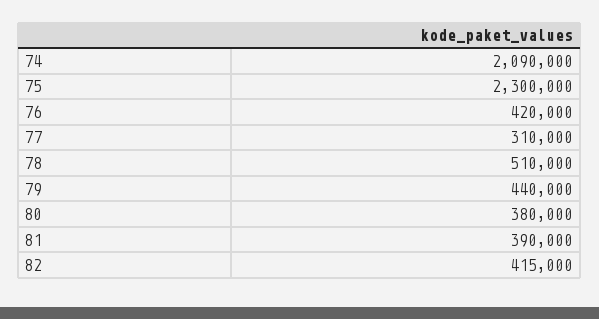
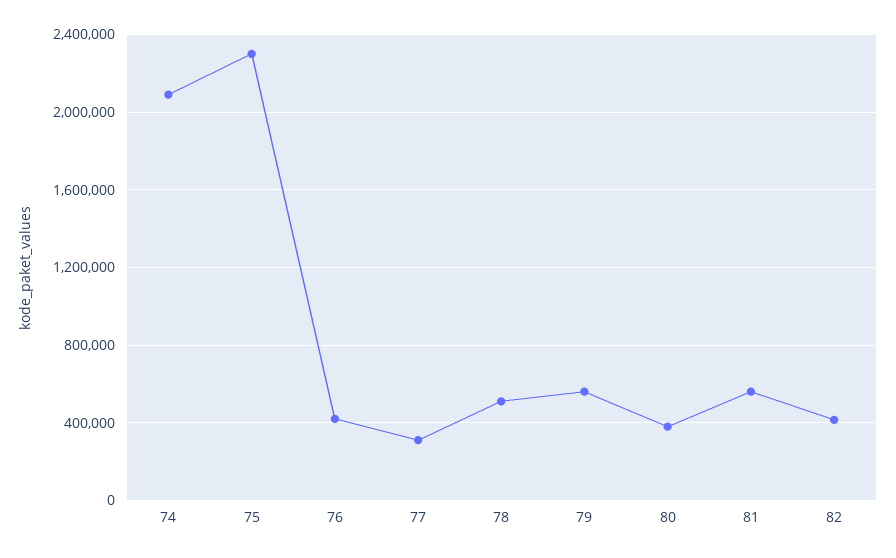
  {
    "74": 2090000,
    "75": 2300000,
    "76": 420000,
    "77": 310000,
    "78": 510000,
-   "79": 440000,
+   "79": 550000,
    "80": 380000,
-   "81": 390000,
+   "81": 550000,
    "82": 415000
  }

